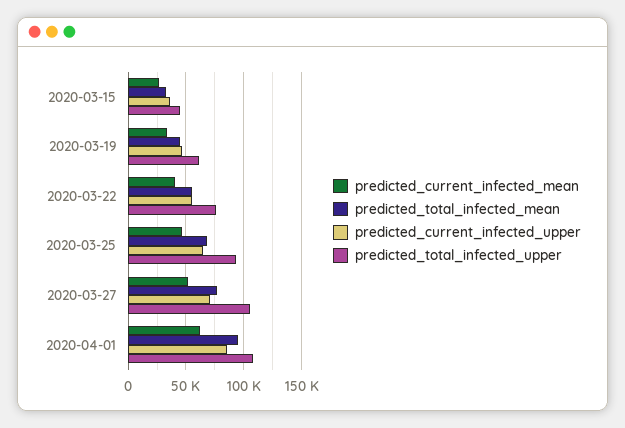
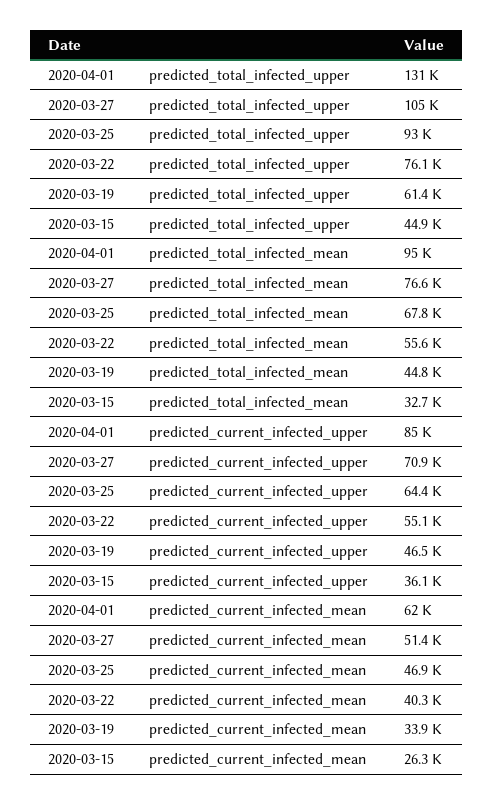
  {
    "predicted_current_infected_mean": {
      "2020-03-15": 26300,
      "2020-03-19": 33900,
      "2020-03-22": 40300,
      "2020-03-25": 46900,
      "2020-03-27": 51400,
      "2020-04-01": 62000
    },
    "predicted_total_infected_mean": {
      "2020-03-15": 32700,
      "2020-03-19": 44800,
      "2020-03-22": 55600,
      "2020-03-25": 67800,
      "2020-03-27": 76600,
      "2020-04-01": 95000
    },
    "predicted_current_infected_upper": {
      "2020-03-15": 36100,
      "2020-03-19": 46500,
      "2020-03-22": 55100,
      "2020-03-25": 64400,
      "2020-03-27": 70900,
      "2020-04-01": 85000
    },
    "predicted_total_infected_upper": {
      "2020-03-15": 44900,
      "2020-03-19": 61400,
      "2020-03-22": 76100,
      "2020-03-25": 93000,
      "2020-03-27": 105000,
-     "2020-04-01": 110000
+     "2020-04-01": 131000
    }
  }

